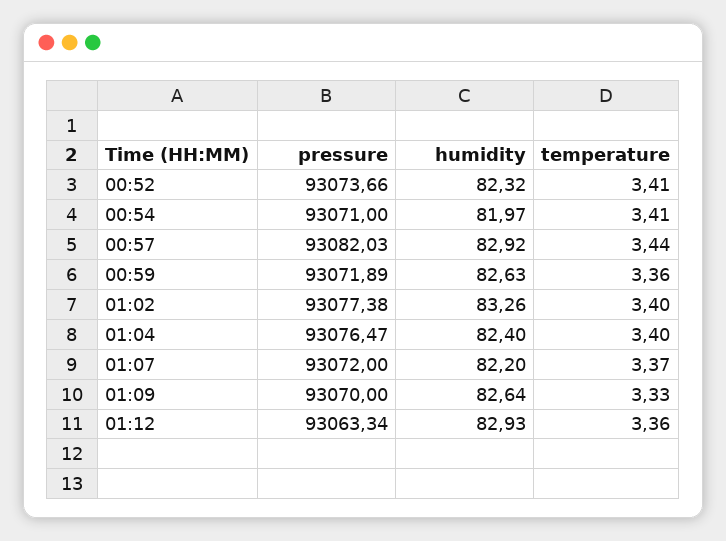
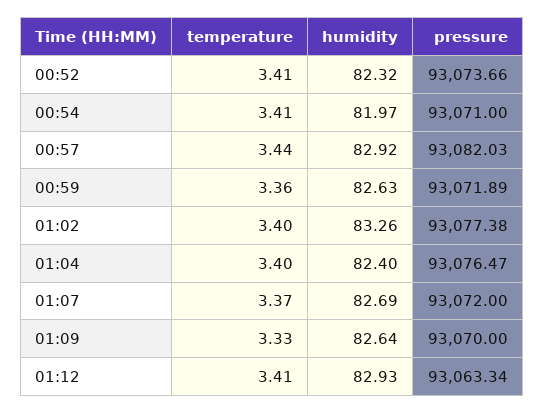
  {
    "pressure": {
      "00:52": 93073.66,
      "00:54": 93071,
      "00:57": 93082.03,
      "00:59": 93071.89,
      "01:02": 93077.38,
      "01:04": 93076.47,
      "01:07": 93072,
      "01:09": 93070,
      "01:12": 93063.34
    },
    "humidity": {
      "00:52": 82.32,
      "00:54": 81.97,
      "00:57": 82.92,
      "00:59": 82.63,
      "01:02": 83.26,
      "01:04": 82.4,
-     "01:07": 82.2,
+     "01:07": 82.69,
      "01:09": 82.64,
      "01:12": 82.93
    },
    "temperature": {
      "00:52": 3.41,
      "00:54": 3.41,
      "00:57": 3.44,
      "00:59": 3.36,
      "01:02": 3.4,
      "01:04": 3.4,
      "01:07": 3.37,
      "01:09": 3.33,
-     "01:12": 3.36
+     "01:12": 3.41
    }
  }

